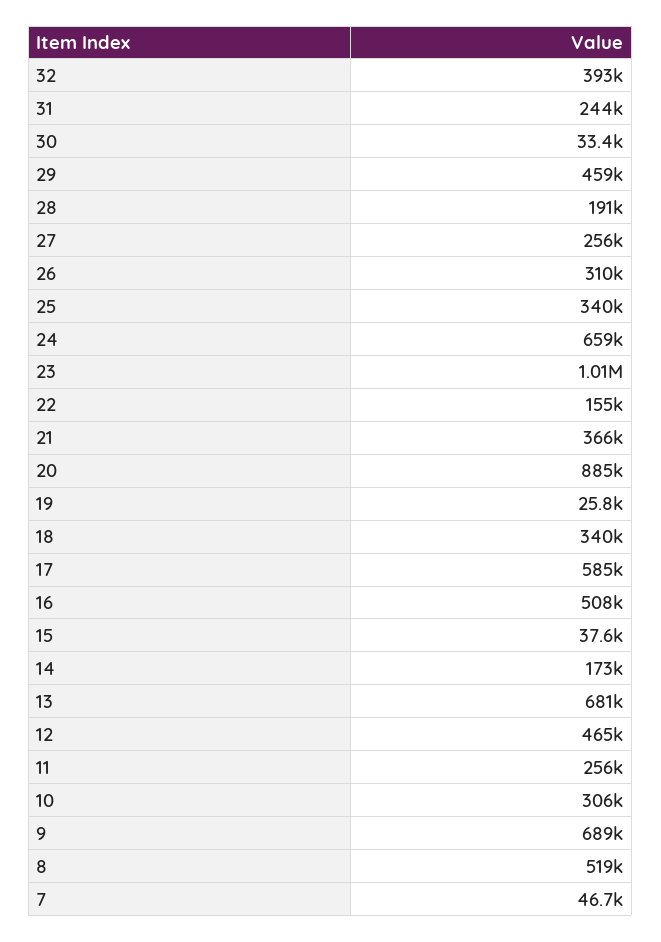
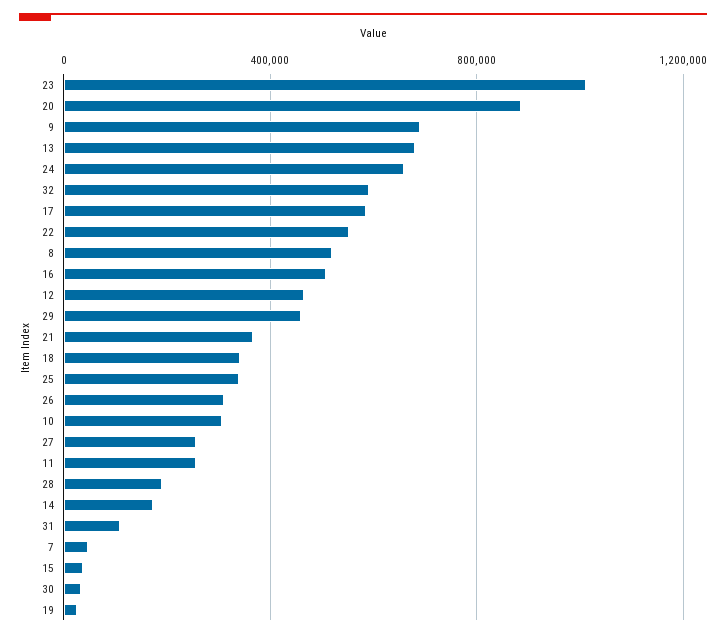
  {
-   "32": 393000,
+   "32": 600000,
-   "31": 244000,
+   "31": 100000,
    "30": 33400,
    "29": 459000,
    "28": 191000,
    "27": 256000,
    "26": 310000,
    "25": 340000,
    "24": 659000,
    "23": 1010000,
-   "22": 155000,
+   "22": 550000,
    "21": 366000,
    "20": 885000,
    "19": 25800,
    "18": 340000,
    "17": 585000,
    "16": 508000,
    "15": 37600,
    "14": 173000,
    "13": 681000,
    "12": 465000,
    "11": 256000,
    "10": 306000,
    "9": 689000,
    "8": 519000,
    "7": 46700
  }

